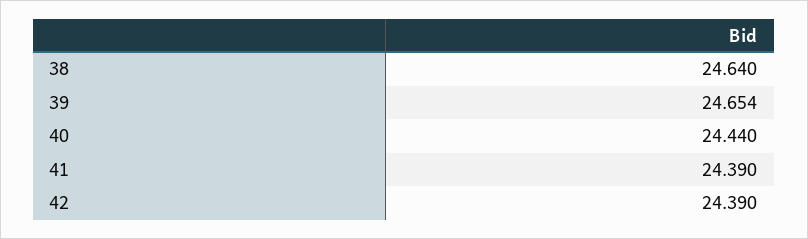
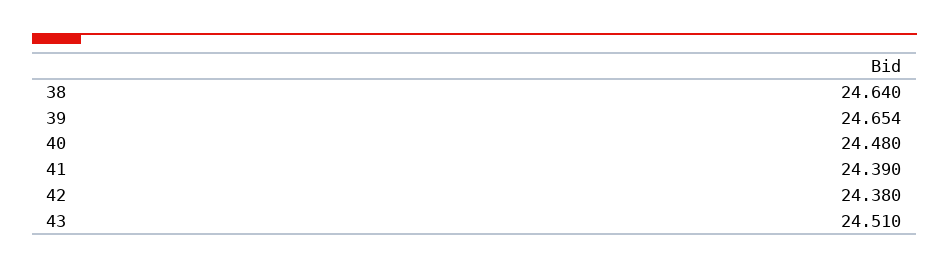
  {
    "38": 24.64,
    "39": 24.654,
-   "40": 24.44,
+   "40": 24.48,
    "41": 24.39,
-   "42": 24.39
+   "42": 24.38,
+   "43": 24.51
  }

